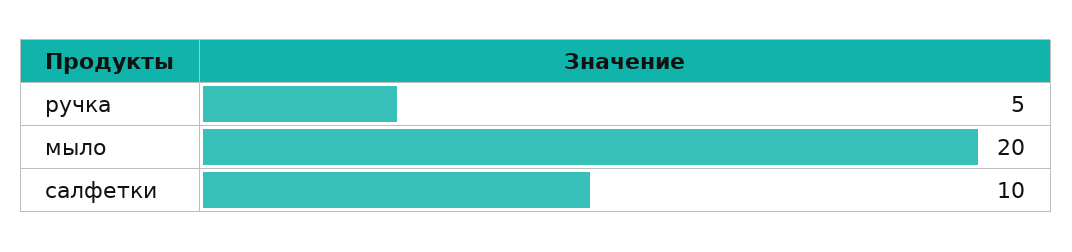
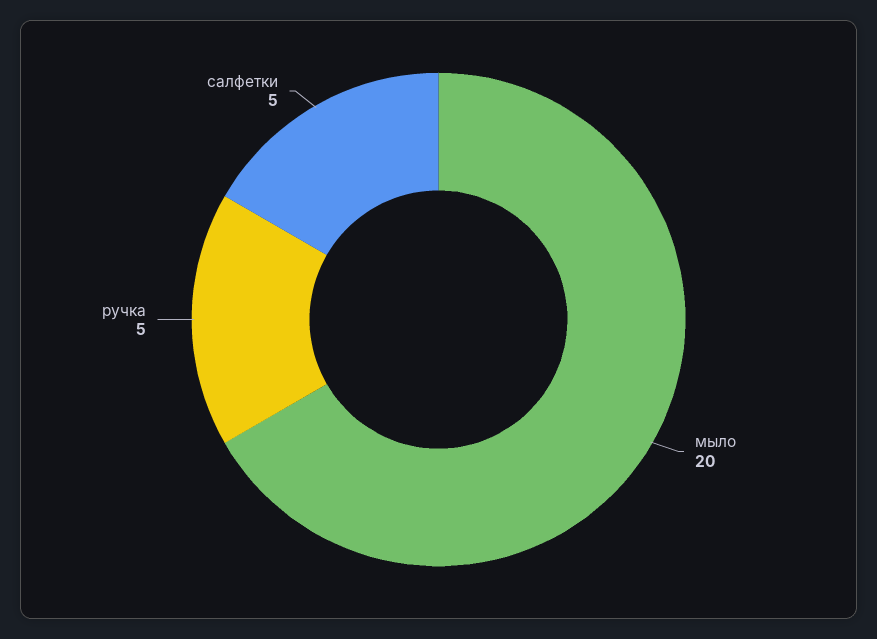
  {
    "ручка": 5,
    "мыло": 20,
-   "салфетки": 10
+   "салфетки": 5
  }

